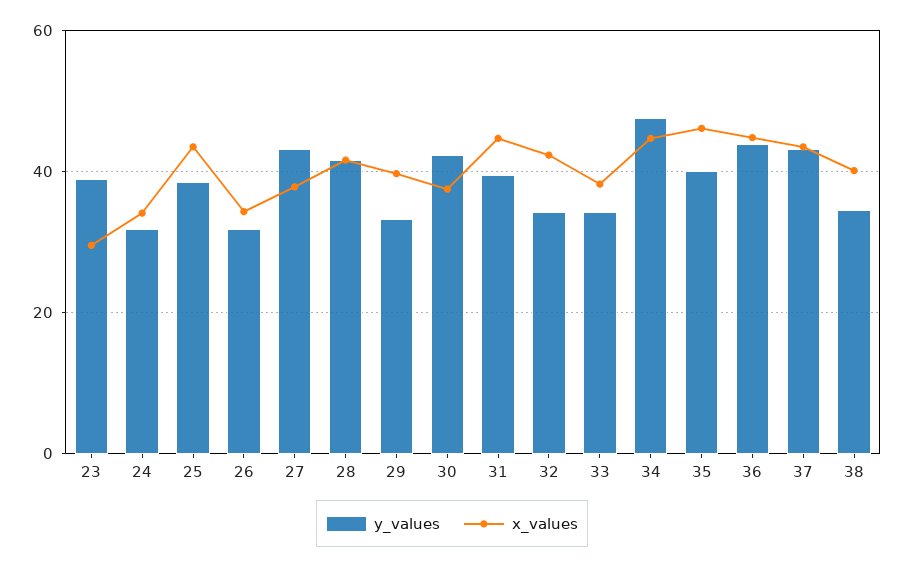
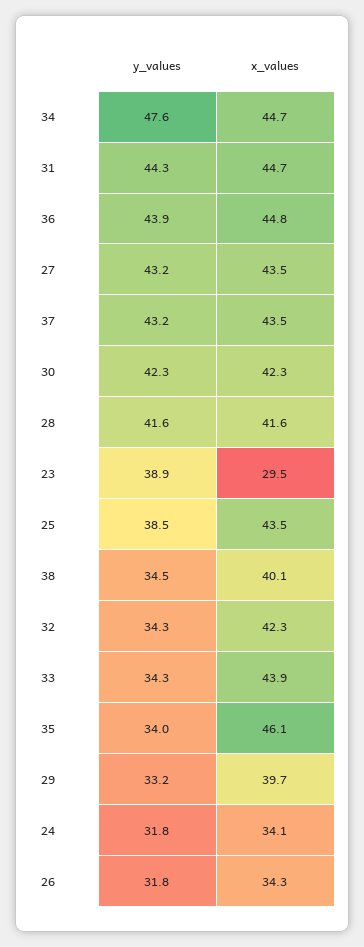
  {
    "y_values": {
      "23": 38.9,
      "24": 31.8,
      "25": 38.5,
      "26": 31.8,
      "27": 43.2,
      "28": 41.6,
      "29": 33.2,
      "30": 42.3,
-     "31": 40,
+     "31": 44.3,
      "32": 34.3,
      "33": 34.3,
      "34": 47.6,
-     "35": 40,
+     "35": 34,
      "36": 43.9,
      "37": 43.2,
      "38": 34.5
    },
    "x_values": {
      "23": 29.5,
      "24": 34.1,
      "25": 43.5,
      "26": 34.3,
-     "27": 38,
+     "27": 43.5,
      "28": 41.6,
      "29": 39.7,
-     "30": 38,
+     "30": 42.3,
      "31": 44.7,
      "32": 42.3,
-     "33": 38,
+     "33": 43.9,
      "34": 44.7,
      "35": 46.1,
      "36": 44.8,
      "37": 43.5,
      "38": 40.1
    }
  }

